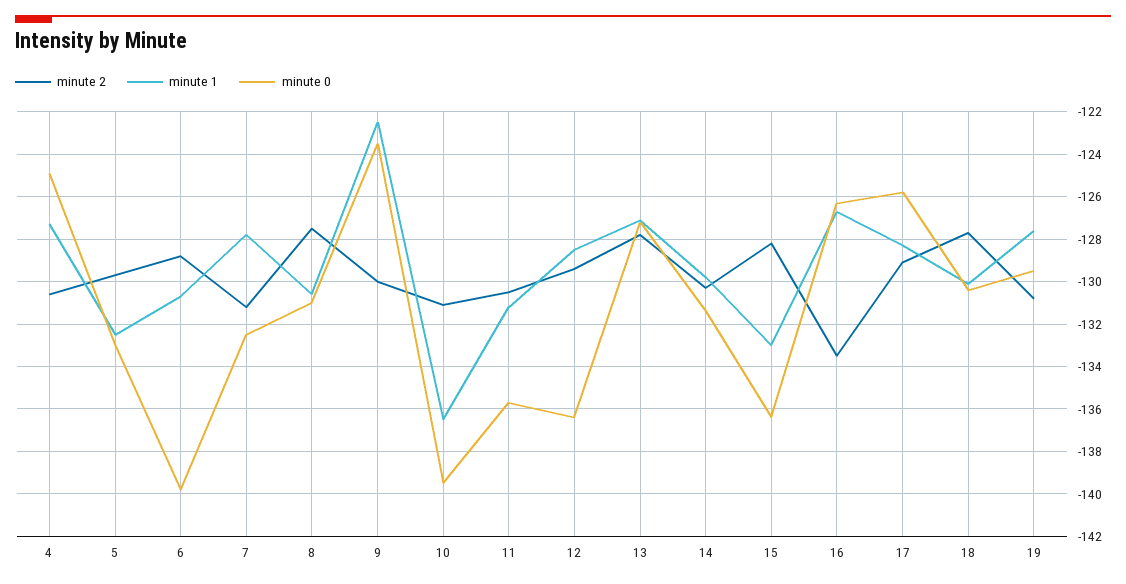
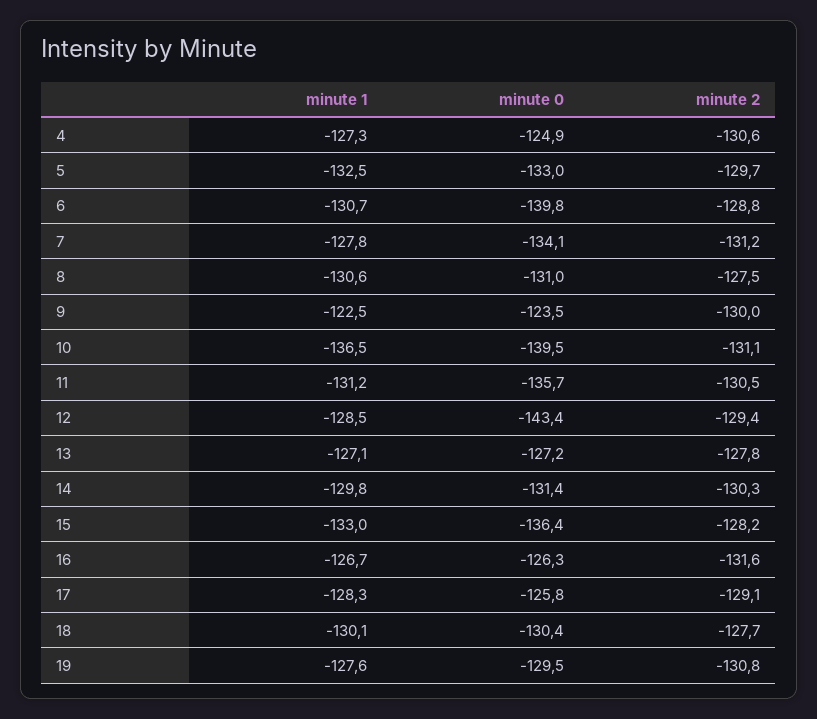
  {
    "minute 2": {
      "4": -130.6,
      "5": -129.7,
      "6": -128.8,
      "7": -131.2,
      "8": -127.5,
      "9": -130,
      "10": -131.1,
      "11": -130.5,
      "12": -129.4,
      "13": -127.8,
      "14": -130.3,
      "15": -128.2,
-     "16": -133.5,
+     "16": -131.6,
      "17": -129.1,
      "18": -127.7,
      "19": -130.8
    },
    "minute 1": {
      "4": -127.3,
      "5": -132.5,
      "6": -130.7,
      "7": -127.8,
      "8": -130.6,
      "9": -122.5,
      "10": -136.5,
      "11": -131.2,
      "12": -128.5,
      "13": -127.1,
      "14": -129.8,
      "15": -133,
      "16": -126.7,
      "17": -128.3,
      "18": -130.1,
      "19": -127.6
    },
    "minute 0": {
      "4": -124.9,
      "5": -133,
      "6": -139.8,
-     "7": -132.5,
+     "7": -134.1,
      "8": -131,
      "9": -123.5,
      "10": -139.5,
      "11": -135.7,
-     "12": -136.5,
+     "12": -143.4,
      "13": -127.2,
      "14": -131.4,
      "15": -136.4,
      "16": -126.3,
      "17": -125.8,
      "18": -130.4,
      "19": -129.5
    }
  }

